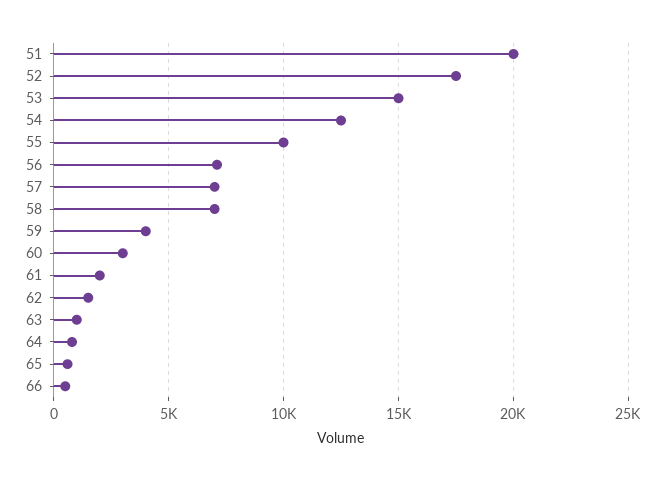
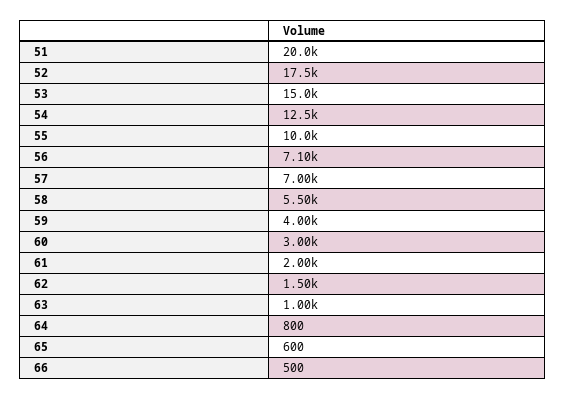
  {
    "51": 20000,
    "52": 17500,
    "53": 15000,
    "54": 12500,
    "55": 10000,
    "56": 7100,
    "57": 7000,
-   "58": 7000,
+   "58": 5500,
    "59": 4000,
    "60": 3000,
    "61": 2000,
    "62": 1500,
    "63": 1000,
    "64": 800,
    "65": 600,
    "66": 500
  }

